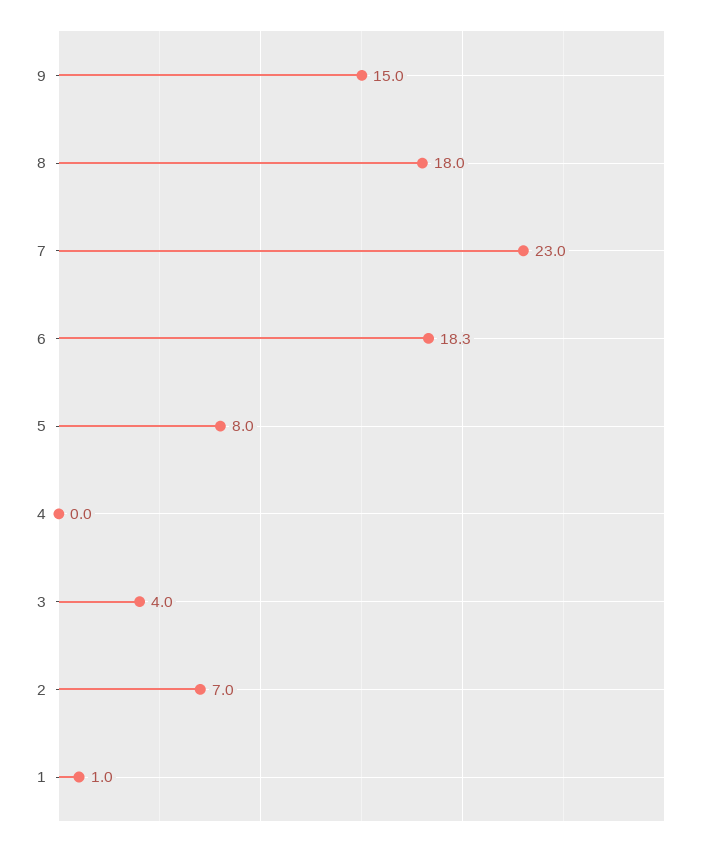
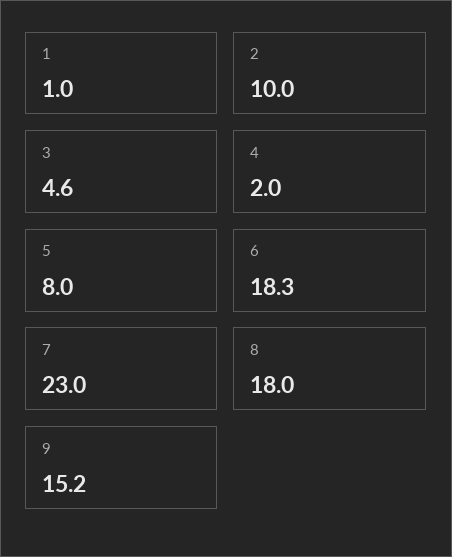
  {
-   "9": 15,
+   "9": 15.2,
    "8": 18,
    "7": 23,
    "6": 18.3,
    "5": 8,
-   "4": 0,
+   "4": 2,
-   "3": 4,
+   "3": 4.6,
-   "2": 7,
+   "2": 10,
    "1": 1
  }

